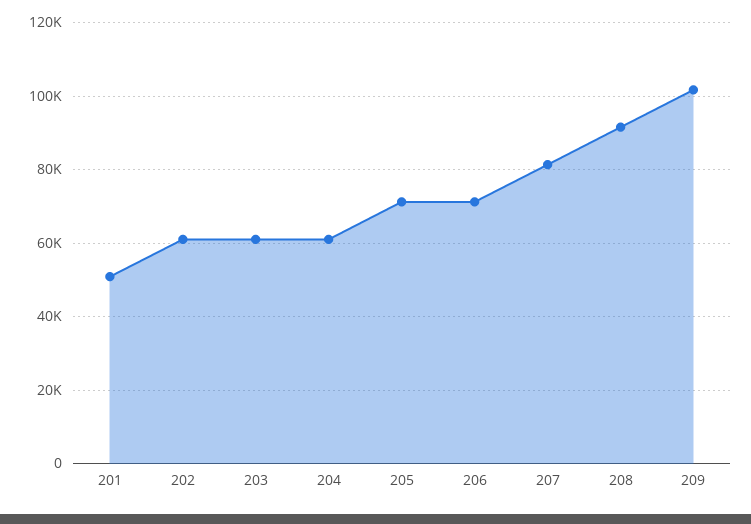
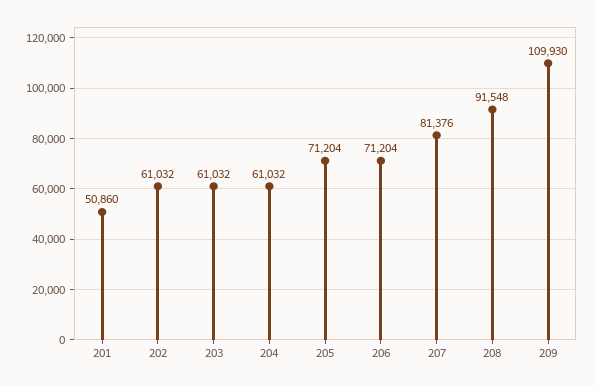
  {
    "201": 50860,
    "202": 61032,
    "203": 61032,
    "204": 61032,
    "205": 71204,
    "206": 71204,
    "207": 81376,
    "208": 91548,
-   "209": 102000
+   "209": 109930
  }

